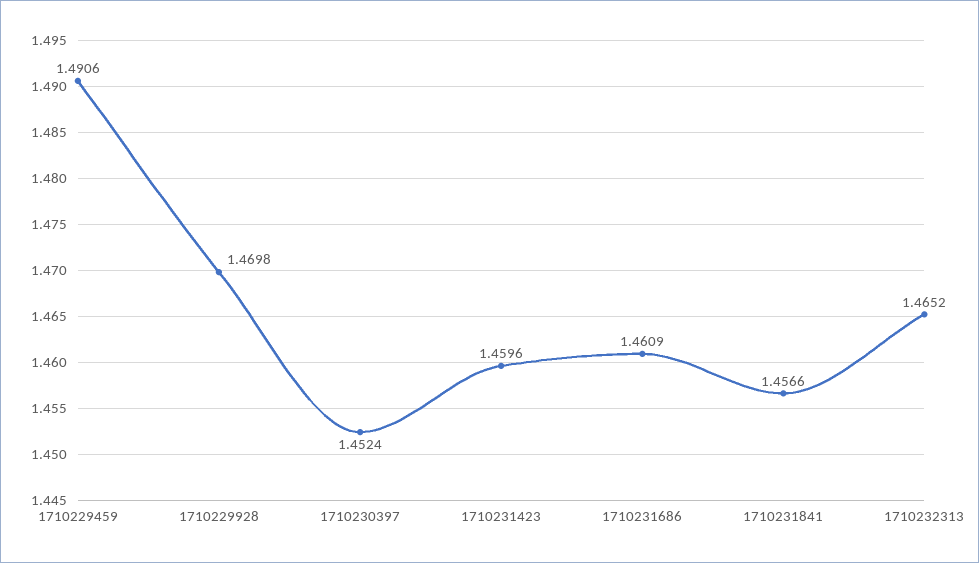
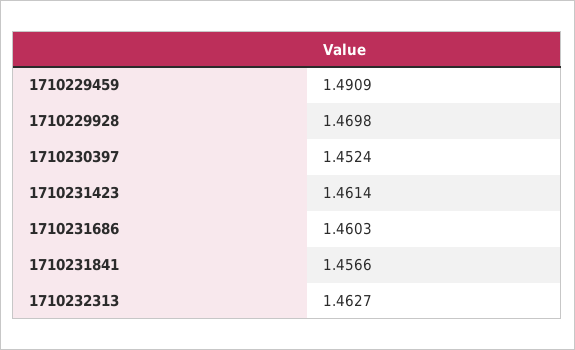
  {
-   "1710229459": 1.4906,
+   "1710229459": 1.4909,
    "1710229928": 1.4698,
    "1710230397": 1.4524,
-   "1710231423": 1.4596,
+   "1710231423": 1.4614,
-   "1710231686": 1.4609,
+   "1710231686": 1.4603,
    "1710231841": 1.4566,
-   "1710232313": 1.4652
+   "1710232313": 1.4627
  }

